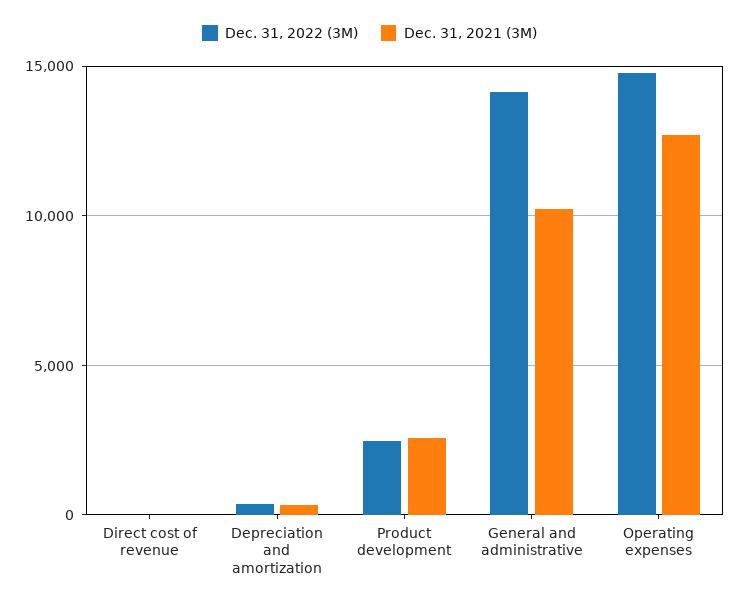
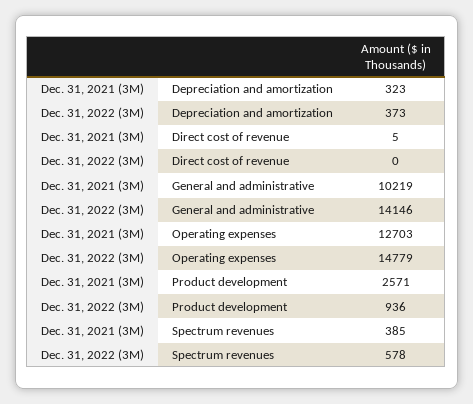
  {
    "Dec. 31, 2022 (3M)": {
      "Direct cost of revenue": 0,
      "Depreciation and amortization": 373,
-     "Product development": 2500,
+     "Product development": 936,
      "General and administrative": 14146,
-     "Operating expenses": 14779
+     "Operating expenses": 14779,
+     "Spectrum revenues": 578
    },
    "Dec. 31, 2021 (3M)": {
      "Direct cost of revenue": 5,
      "Depreciation and amortization": 323,
      "Product development": 2571,
      "General and administrative": 10219,
-     "Operating expenses": 12703
+     "Operating expenses": 12703,
+     "Spectrum revenues": 385
    }
  }

